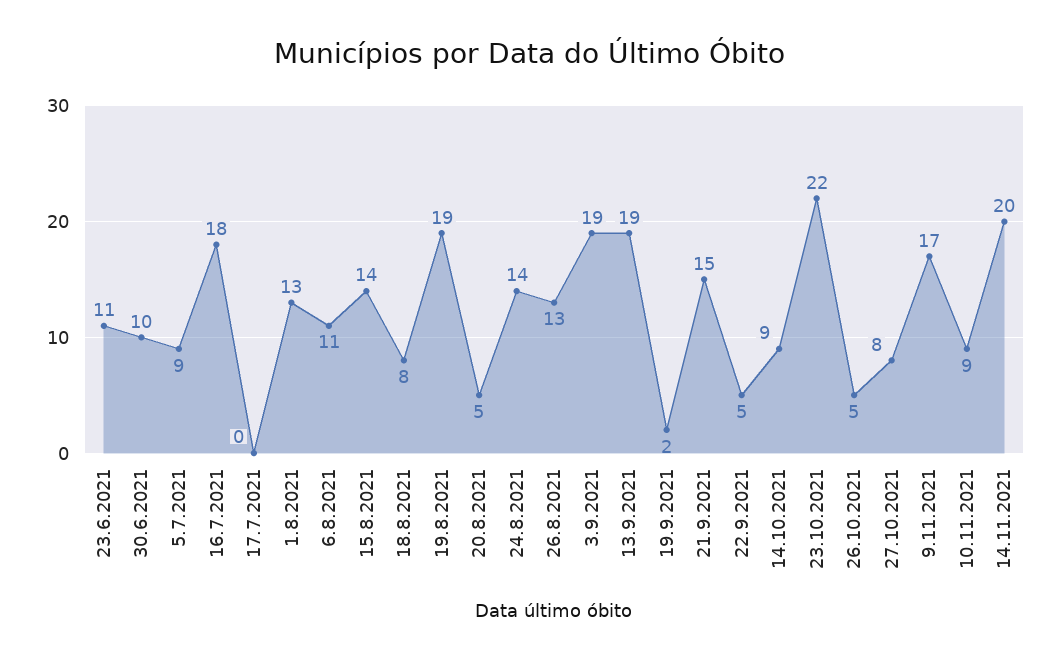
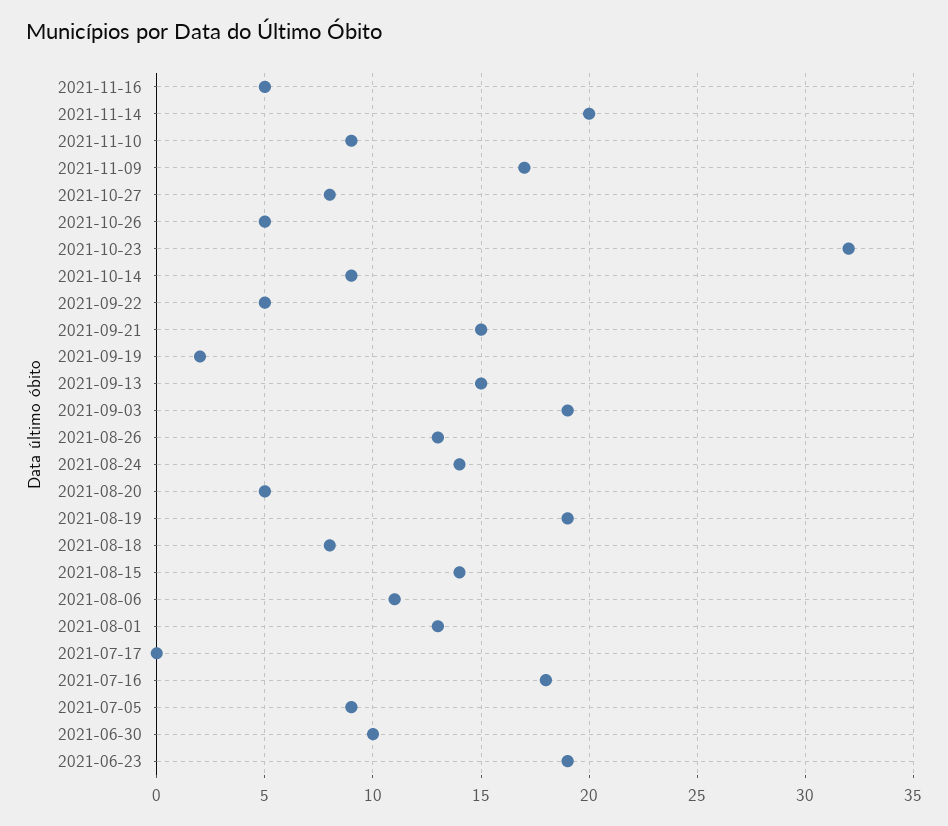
  {
-   "23.6.2021": 11,
+   "23.6.2021": 19,
    "30.6.2021": 10,
    "5.7.2021": 9,
    "16.7.2021": 18,
    "17.7.2021": 0,
    "1.8.2021": 13,
    "6.8.2021": 11,
    "15.8.2021": 14,
    "18.8.2021": 8,
    "19.8.2021": 19,
    "20.8.2021": 5,
    "24.8.2021": 14,
    "26.8.2021": 13,
    "3.9.2021": 19,
-   "13.9.2021": 19,
+   "13.9.2021": 15,
    "19.9.2021": 2,
    "21.9.2021": 15,
    "22.9.2021": 5,
    "14.10.2021": 9,
-   "23.10.2021": 22,
+   "23.10.2021": 32,
    "26.10.2021": 5,
    "27.10.2021": 8,
    "9.11.2021": 17,
    "10.11.2021": 9,
-   "14.11.2021": 20
+   "14.11.2021": 20,
+   "2021-11-16": 5
  }

